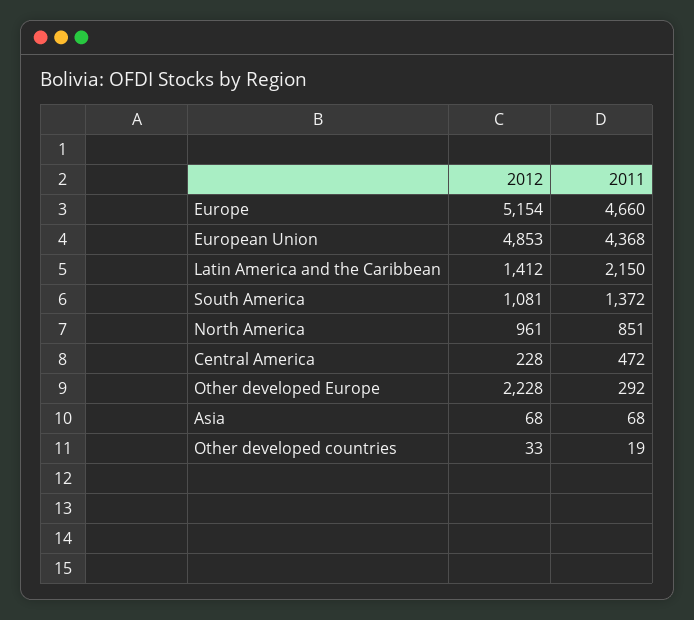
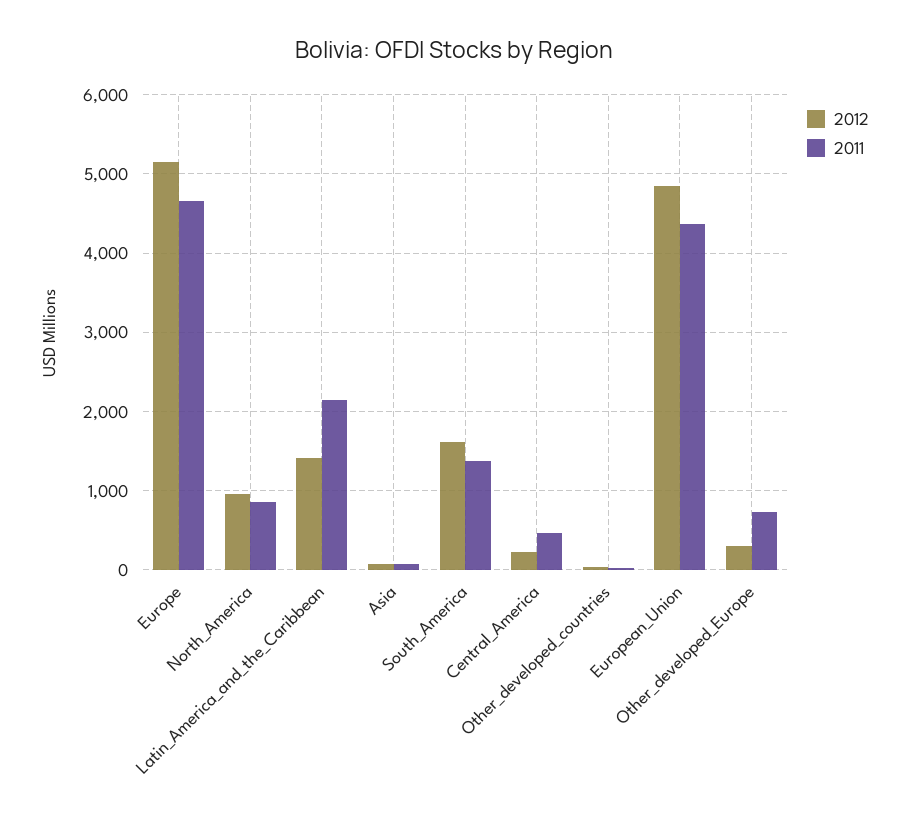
  {
    "2012": {
      "Europe": 5154,
      "European Union": 4853,
      "Latin America and the Caribbean": 1412,
-     "South America": 1081,
+     "South America": 1600,
      "North America": 961,
      "Central America": 228,
-     "Other developed Europe": 2228,
+     "Other developed Europe": 300,
      "Asia": 68,
      "Other developed countries": 33
    },
    "2011": {
      "Europe": 4660,
      "European Union": 4368,
      "Latin America and the Caribbean": 2150,
      "South America": 1372,
      "North America": 851,
      "Central America": 472,
-     "Other developed Europe": 292,
+     "Other developed Europe": 700,
      "Asia": 68,
      "Other developed countries": 19
    }
  }

